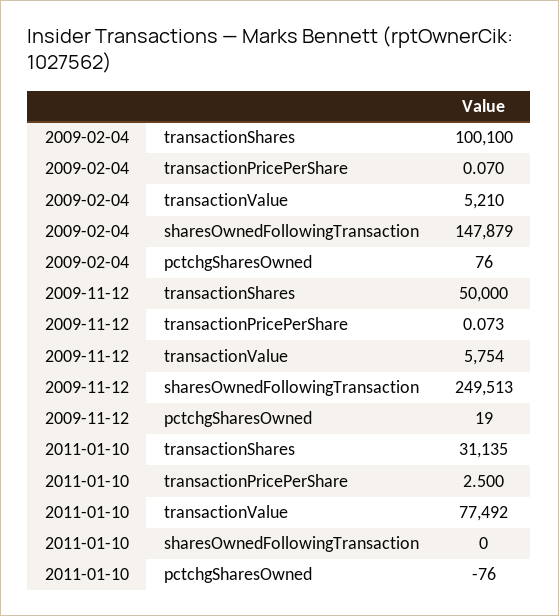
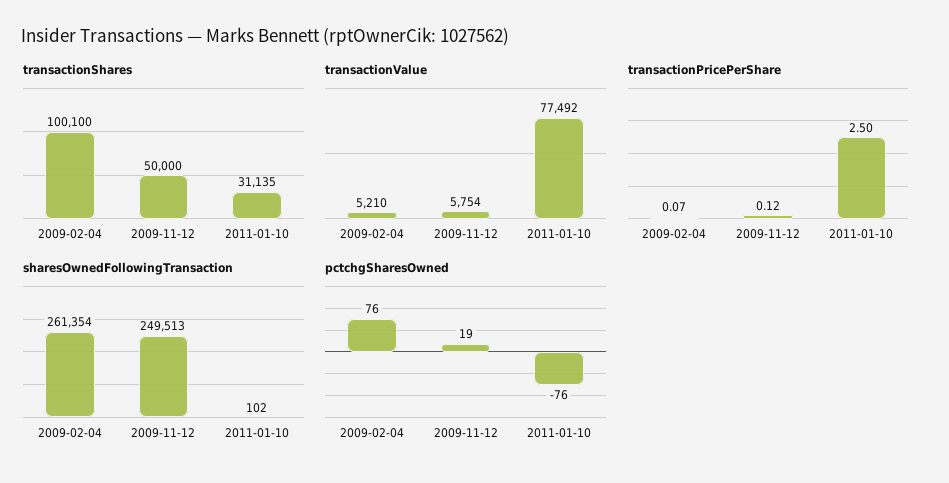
  {
    "transactionShares": {
      "2009-02-04": 100100,
      "2009-11-12": 50000,
      "2011-01-10": 31135
    },
    "transactionPricePerShare": {
      "2009-02-04": 0.07,
-     "2009-11-12": 0.073,
+     "2009-11-12": 0.12,
      "2011-01-10": 2.5
    },
    "transactionValue": {
      "2009-02-04": 5210,
      "2009-11-12": 5754,
      "2011-01-10": 77492
    },
    "sharesOwnedFollowingTransaction": {
-     "2009-02-04": 147879,
+     "2009-02-04": 261354,
      "2009-11-12": 249513,
-     "2011-01-10": 0
+     "2011-01-10": 102
    },
    "pctchgSharesOwned": {
      "2009-02-04": 76,
      "2009-11-12": 19,
      "2011-01-10": -76
    }
  }

